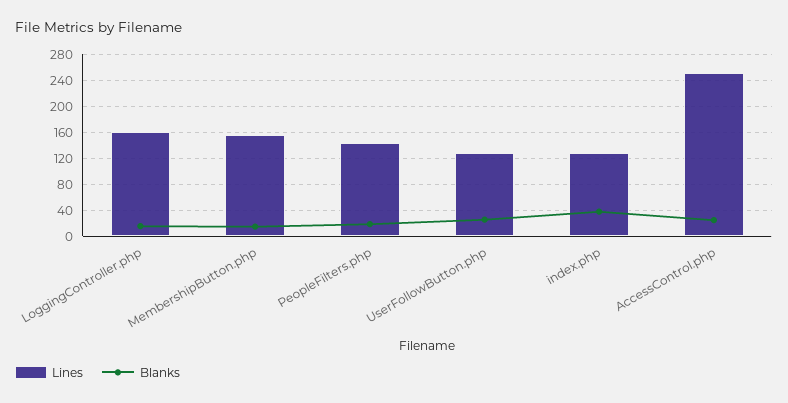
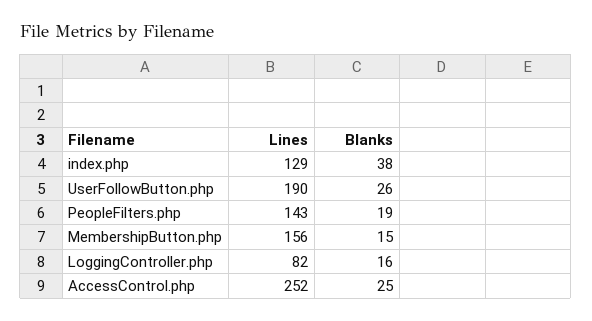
  {
    "Lines": {
-     "LoggingController.php": 160,
+     "LoggingController.php": 82,
      "MembershipButton.php": 156,
      "PeopleFilters.php": 143,
-     "UserFollowButton.php": 130,
+     "UserFollowButton.php": 190,
      "index.php": 129,
      "AccessControl.php": 252
    },
    "Blanks": {
      "LoggingController.php": 16,
      "MembershipButton.php": 15,
      "PeopleFilters.php": 19,
      "UserFollowButton.php": 26,
      "index.php": 38,
      "AccessControl.php": 25
    }
  }

